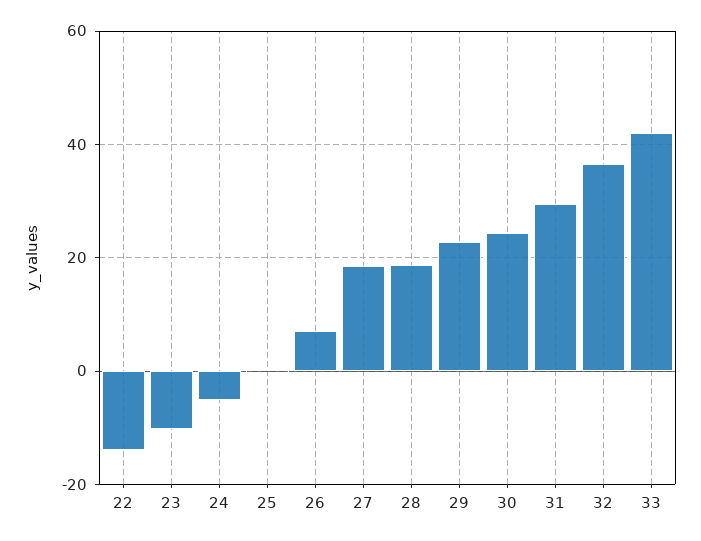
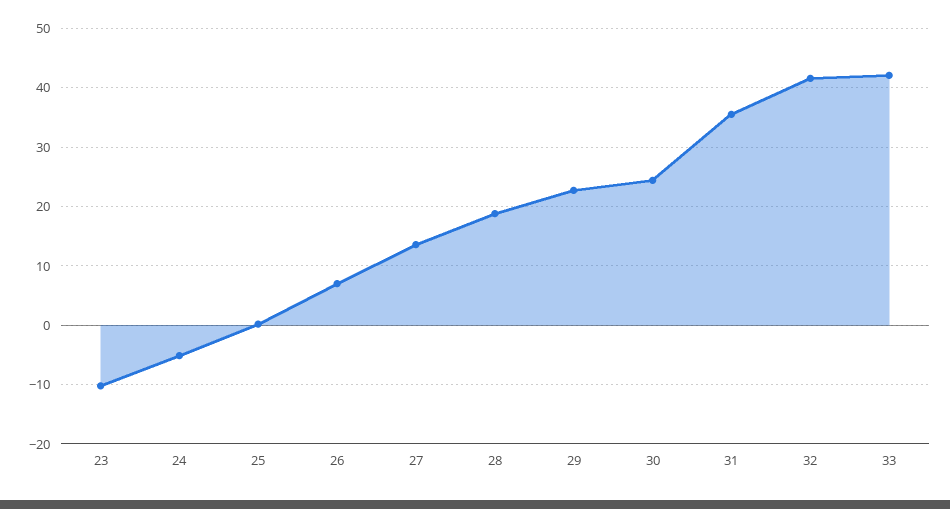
  {
-   "22": -14,
    "23": -10,
    "24": -6,
    "25": 0,
    "26": 8,
-   "27": 18,
+   "27": 14,
    "28": 18,
    "29": 22,
    "30": 24,
-   "31": 30,
+   "31": 36,
-   "32": 36,
+   "32": 42,
    "33": 42
  }

